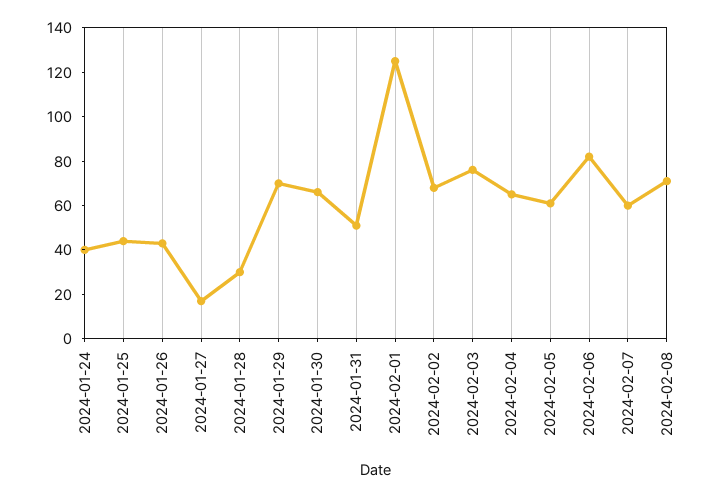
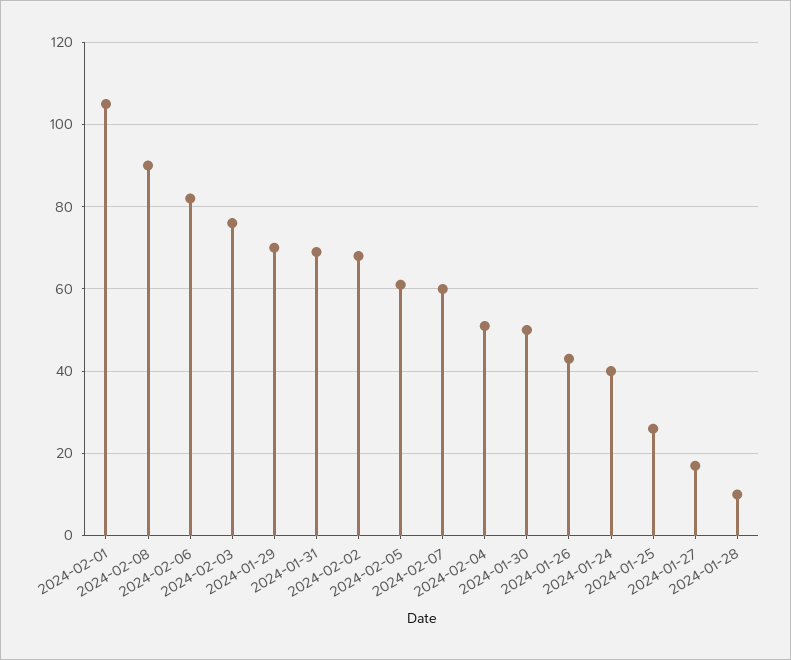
  {
    "2024-01-24": 40,
-   "2024-01-25": 45,
+   "2024-01-25": 25,
    "2024-01-26": 45,
    "2024-01-27": 15,
-   "2024-01-28": 30,
+   "2024-01-28": 10,
    "2024-01-29": 70,
-   "2024-01-30": 65,
+   "2024-01-30": 50,
-   "2024-01-31": 50,
+   "2024-01-31": 70,
-   "2024-02-01": 125,
+   "2024-02-01": 105,
    "2024-02-02": 70,
    "2024-02-03": 75,
-   "2024-02-04": 65,
+   "2024-02-04": 50,
    "2024-02-05": 60,
    "2024-02-06": 80,
    "2024-02-07": 60,
-   "2024-02-08": 70
+   "2024-02-08": 90
  }

